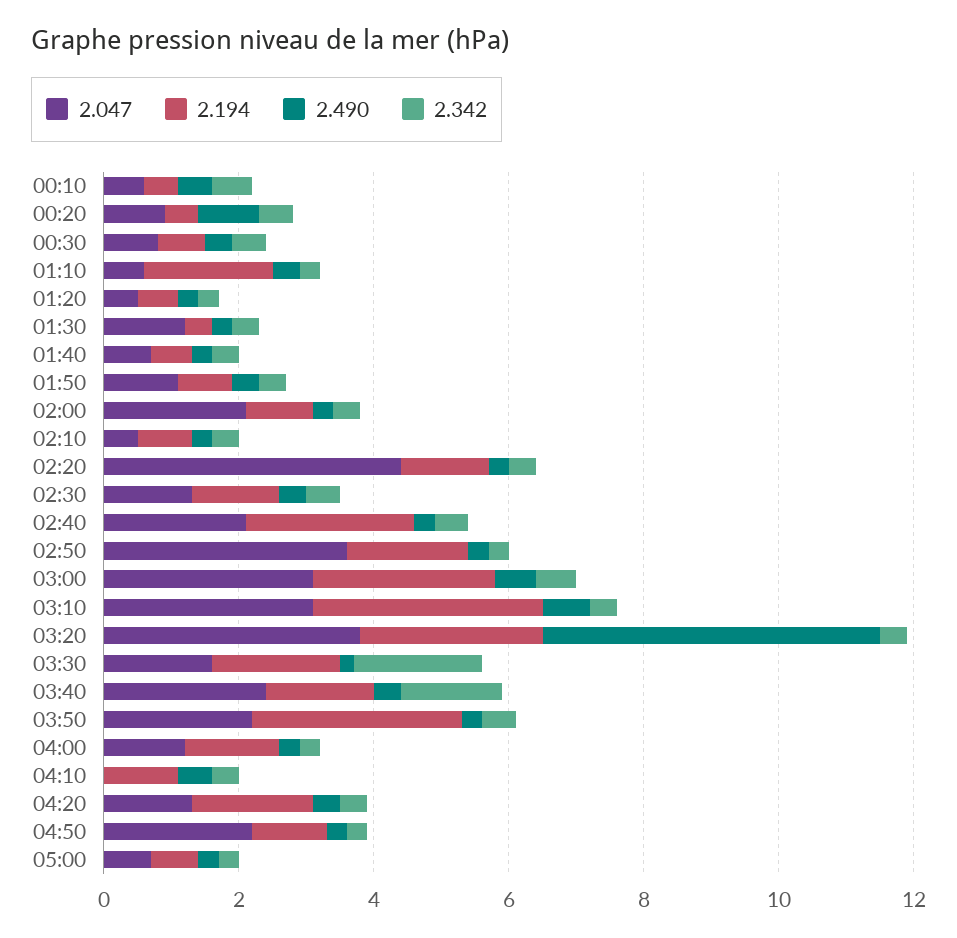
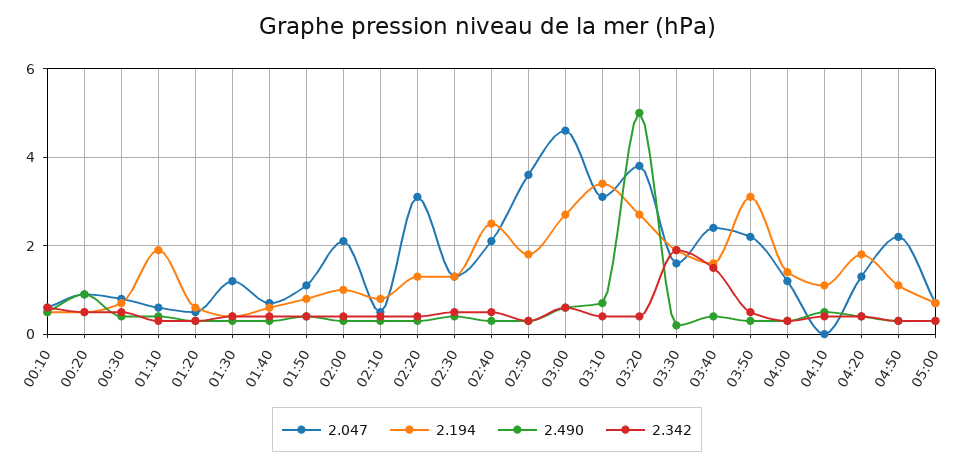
  {
    "2.047": {
      "00:10": 0.5,
      "00:20": 1,
      "00:30": 1,
      "01:10": 0.5,
      "01:20": 0.5,
      "01:30": 1,
      "01:40": 0.5,
      "01:50": 1,
      "02:00": 2,
      "02:10": 0.5,
-     "02:20": 4.5,
+     "02:20": 3,
      "02:30": 1.5,
      "02:40": 2,
      "02:50": 3.5,
-     "03:00": 3,
+     "03:00": 4.5,
      "03:10": 3,
      "03:20": 4,
      "03:30": 1.5,
      "03:40": 2.5,
      "03:50": 2,
      "04:00": 1,
      "04:10": 0,
      "04:20": 1.5,
      "04:50": 2,
      "05:00": 0.5
    },
    "2.194": {
      "00:10": 0.5,
      "00:20": 0.5,
      "00:30": 0.5,
      "01:10": 2,
      "01:20": 0.5,
      "01:30": 0.5,
      "01:40": 0.5,
      "01:50": 1,
      "02:00": 1,
      "02:10": 1,
      "02:20": 1.5,
      "02:30": 1.5,
      "02:40": 2.5,
      "02:50": 2,
      "03:00": 2.5,
      "03:10": 3.5,
      "03:20": 2.5,
      "03:30": 2,
      "03:40": 1.5,
      "03:50": 3,
      "04:00": 1.5,
      "04:10": 1,
      "04:20": 2,
      "04:50": 1,
      "05:00": 0.5
    },
    "2.490": {
      "00:10": 0.5,
      "00:20": 1,
      "00:30": 0.5,
      "01:10": 0.5,
      "01:20": 0.5,
      "01:30": 0.5,
      "01:40": 0.5,
      "01:50": 0.5,
      "02:00": 0.5,
      "02:10": 0.5,
      "02:20": 0.5,
      "02:30": 0.5,
      "02:40": 0.5,
      "02:50": 0.5,
      "03:00": 0.5,
      "03:10": 0.5,
      "03:20": 5,
      "03:30": 0,
      "03:40": 0.5,
      "03:50": 0.5,
      "04:00": 0.5,
      "04:10": 0.5,
      "04:20": 0.5,
      "04:50": 0.5,
      "05:00": 0.5
    },
    "2.342": {
      "00:10": 0.5,
      "00:20": 0.5,
      "00:30": 0.5,
      "01:10": 0.5,
      "01:20": 0.5,
      "01:30": 0.5,
      "01:40": 0.5,
      "01:50": 0.5,
      "02:00": 0.5,
      "02:10": 0.5,
      "02:20": 0.5,
      "02:30": 0.5,
      "02:40": 0.5,
      "02:50": 0.5,
      "03:00": 0.5,
      "03:10": 0.5,
      "03:20": 0.5,
      "03:30": 2,
      "03:40": 1.5,
      "03:50": 0.5,
      "04:00": 0.5,
      "04:10": 0.5,
      "04:20": 0.5,
      "04:50": 0.5,
      "05:00": 0.5
    }
  }

